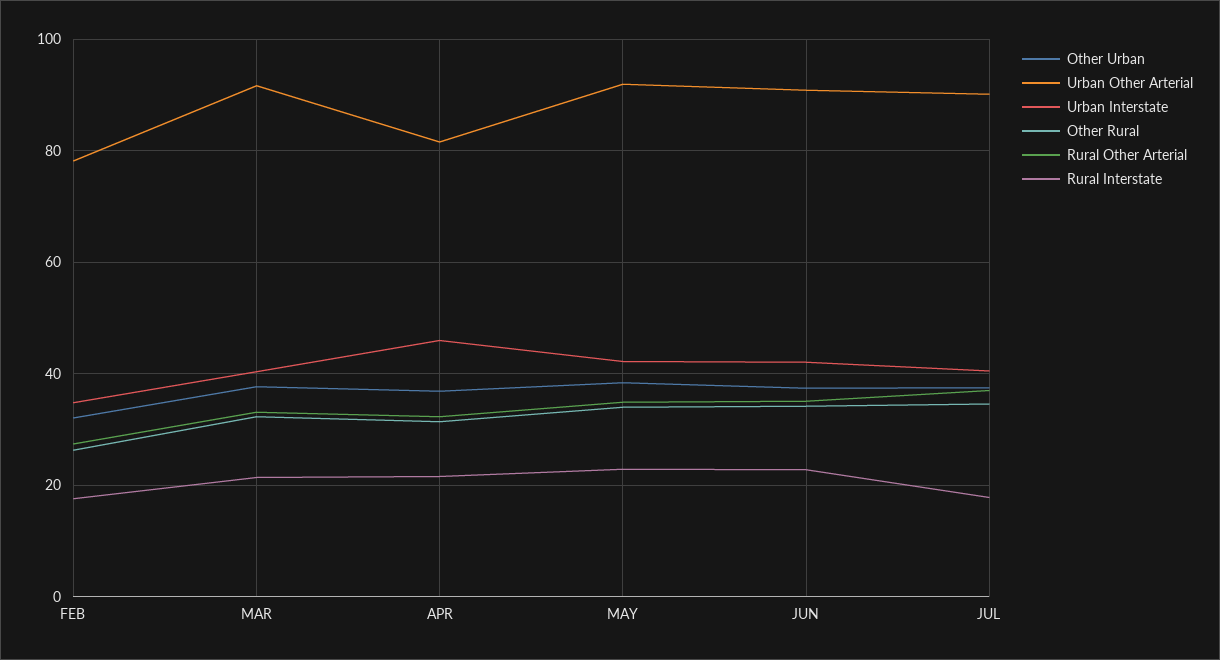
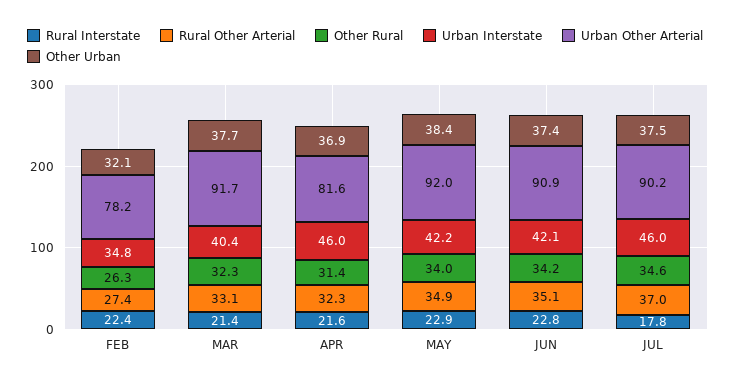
  {
    "Other Urban": {
      "FEB": 32.1,
      "MAR": 37.7,
      "APR": 36.9,
      "MAY": 38.4,
      "JUN": 37.4,
      "JUL": 37.5
    },
    "Urban Other Arterial": {
      "FEB": 78.2,
      "MAR": 91.7,
      "APR": 81.6,
      "MAY": 92,
      "JUN": 90.9,
      "JUL": 90.2
    },
    "Urban Interstate": {
      "FEB": 34.8,
      "MAR": 40.4,
      "APR": 46,
      "MAY": 42.2,
      "JUN": 42.1,
-     "JUL": 40
+     "JUL": 46
    },
    "Other Rural": {
      "FEB": 26.3,
      "MAR": 32.3,
      "APR": 31.4,
      "MAY": 34,
      "JUN": 34.2,
      "JUL": 34.6
    },
    "Rural Other Arterial": {
      "FEB": 27.4,
      "MAR": 33.1,
      "APR": 32.3,
      "MAY": 34.9,
      "JUN": 35.1,
      "JUL": 37
    },
    "Rural Interstate": {
-     "FEB": 18,
+     "FEB": 22.4,
      "MAR": 21.4,
      "APR": 21.6,
      "MAY": 22.9,
      "JUN": 22.8,
      "JUL": 17.8
    }
  }

